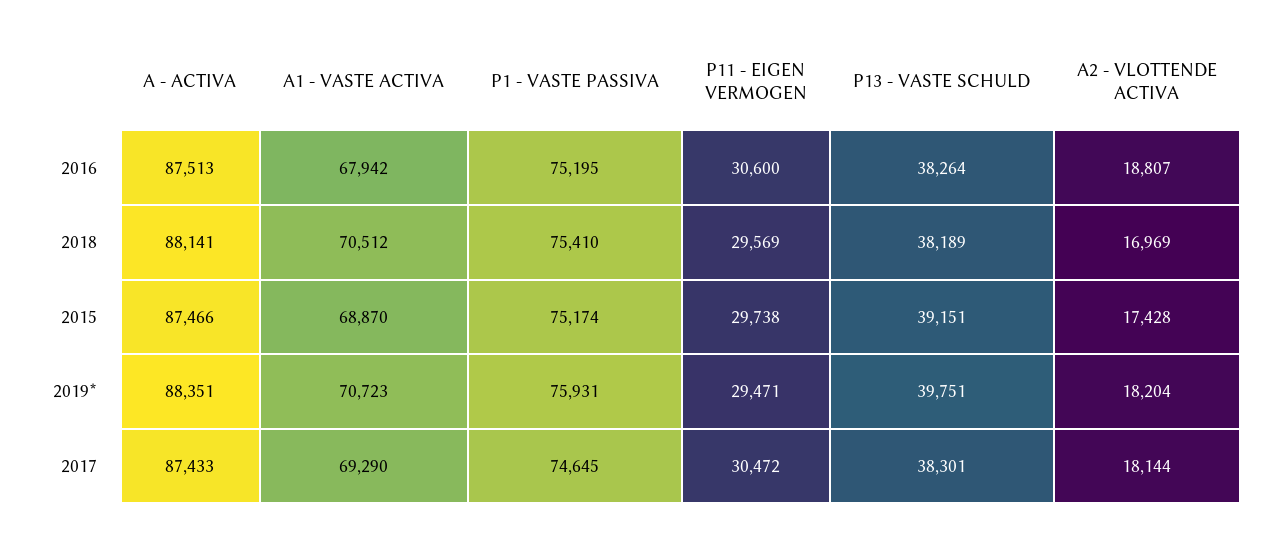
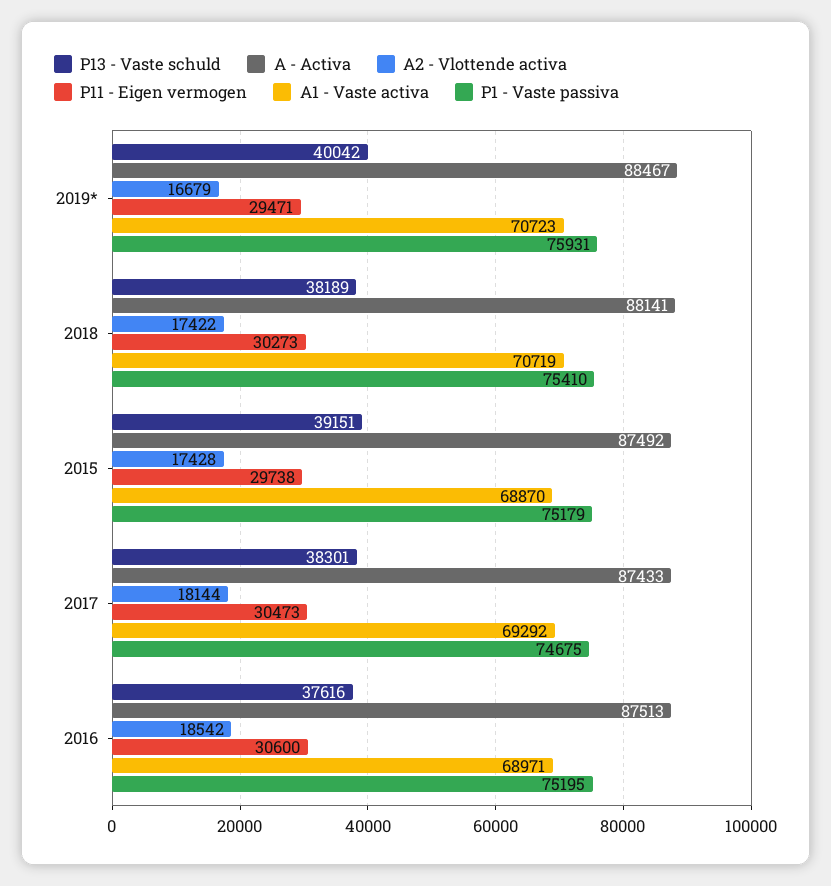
  {
    "A - ACTIVA": {
      "2016": 87513,
      "2018": 88141,
-     "2015": 87466,
+     "2015": 87492,
-     "2019*": 88351,
+     "2019*": 88467,
      "2017": 87433
    },
    "A1 - VASTE ACTIVA": {
-     "2016": 67942,
+     "2016": 68971,
-     "2018": 70512,
+     "2018": 70719,
      "2015": 68870,
      "2019*": 70723,
-     "2017": 69290
+     "2017": 69292
    },
    "P1 - VASTE PASSIVA": {
      "2016": 75195,
      "2018": 75410,
-     "2015": 75174,
+     "2015": 75179,
      "2019*": 75931,
-     "2017": 74645
+     "2017": 74675
    },
    "P11 - EIGEN VERMOGEN": {
      "2016": 30600,
-     "2018": 29569,
+     "2018": 30273,
      "2015": 29738,
      "2019*": 29471,
-     "2017": 30472
+     "2017": 30473
    },
    "P13 - VASTE SCHULD": {
-     "2016": 38264,
+     "2016": 37616,
      "2018": 38189,
      "2015": 39151,
-     "2019*": 39751,
+     "2019*": 40042,
      "2017": 38301
    },
    "A2 - VLOTTENDE ACTIVA": {
-     "2016": 18807,
+     "2016": 18542,
-     "2018": 16969,
+     "2018": 17422,
      "2015": 17428,
-     "2019*": 18204,
+     "2019*": 16679,
      "2017": 18144
    }
  }

